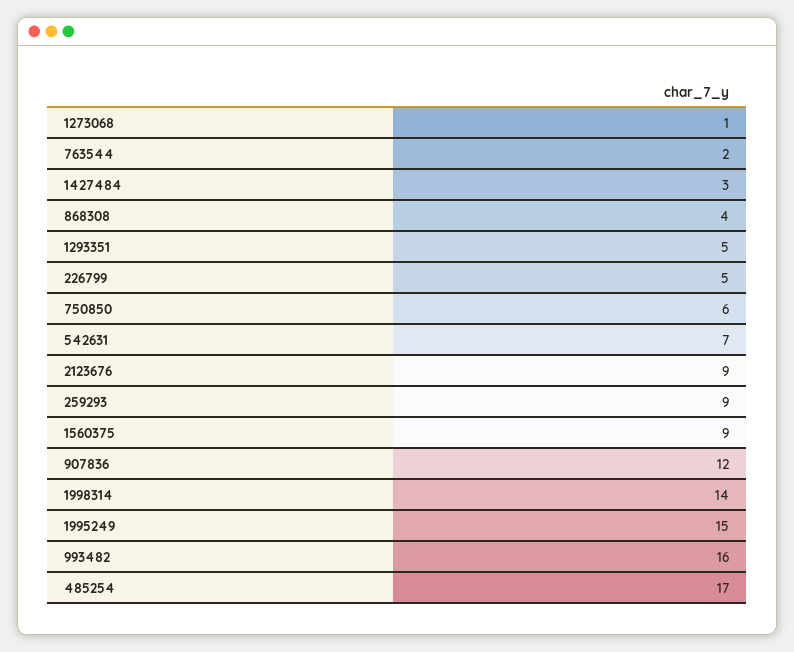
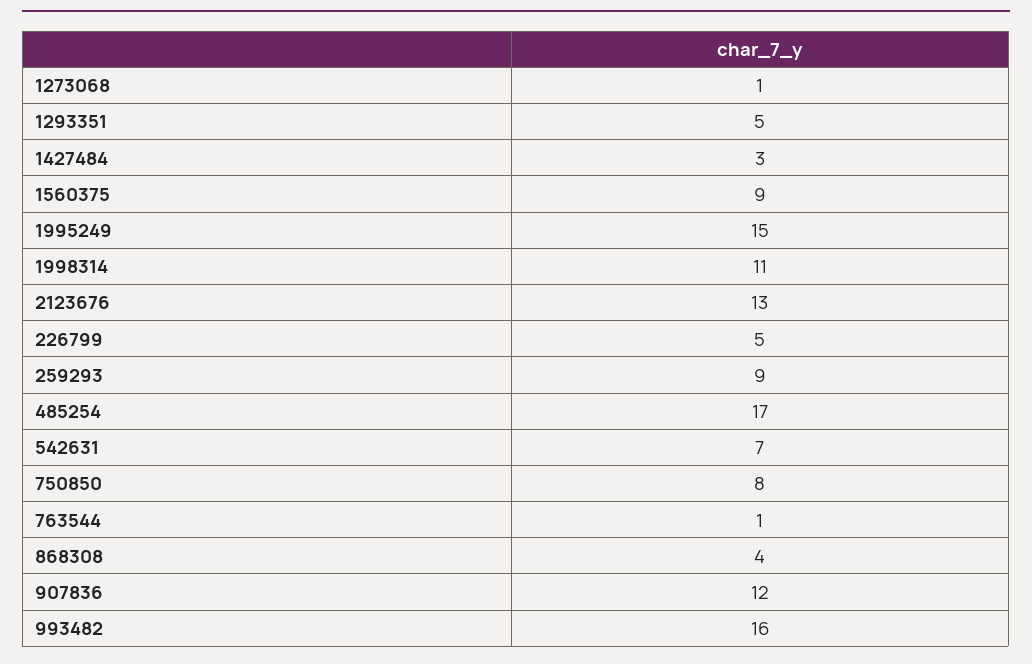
  {
    "1273068": 1,
-   "763544": 2,
+   "763544": 1,
    "1427484": 3,
    "868308": 4,
    "1293351": 5,
    "226799": 5,
-   "750850": 6,
+   "750850": 8,
    "542631": 7,
-   "2123676": 9,
+   "2123676": 13,
    "259293": 9,
    "1560375": 9,
    "907836": 12,
-   "1998314": 14,
+   "1998314": 11,
    "1995249": 15,
    "993482": 16,
    "485254": 17
  }

